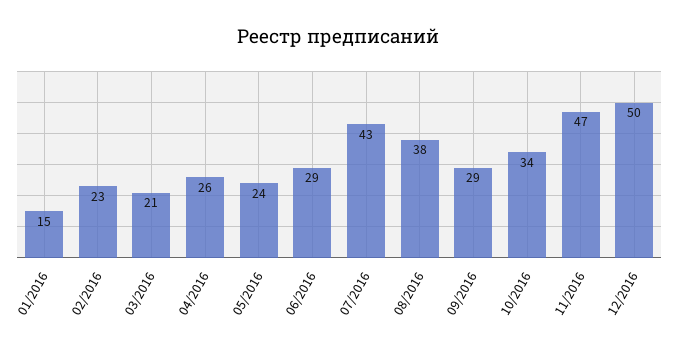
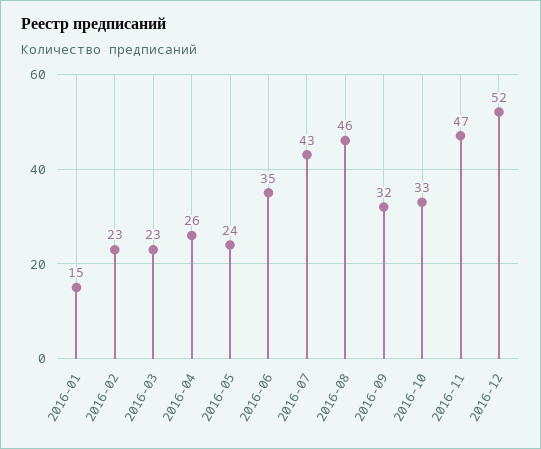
  {
    "01/2016": 15,
    "02/2016": 23,
-   "03/2016": 21,
+   "03/2016": 23,
    "04/2016": 26,
    "05/2016": 24,
-   "06/2016": 29,
+   "06/2016": 35,
    "07/2016": 43,
-   "08/2016": 38,
+   "08/2016": 46,
-   "09/2016": 29,
+   "09/2016": 32,
-   "10/2016": 34,
+   "10/2016": 33,
    "11/2016": 47,
-   "12/2016": 50
+   "12/2016": 52
  }

